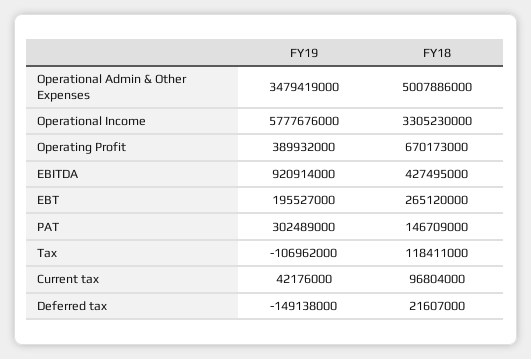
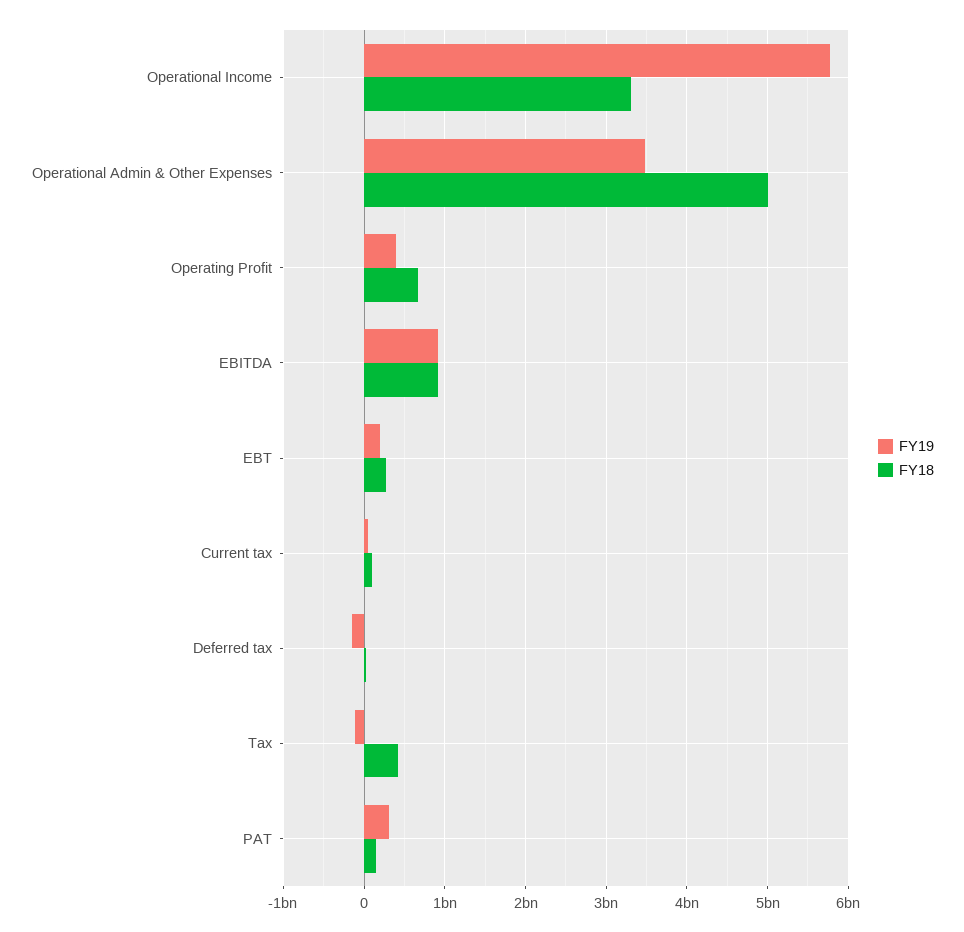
  {
    "FY19": {
      "Operational Admin & Other Expenses": 3479419000,
      "Operational Income": 5777676000,
      "Operating Profit": 389932000,
      "EBITDA": 920914000,
      "EBT": 195527000,
      "PAT": 302489000,
      "Tax": -106962000,
      "Current tax": 42176000,
      "Deferred tax": -149138000
    },
    "FY18": {
      "Operational Admin & Other Expenses": 5007886000,
      "Operational Income": 3305230000,
      "Operating Profit": 670173000,
-     "EBITDA": 427495000,
+     "EBITDA": 900000000,
      "EBT": 265120000,
      "PAT": 146709000,
-     "Tax": 118411000,
+     "Tax": 400000000,
      "Current tax": 96804000,
      "Deferred tax": 21607000
    }
  }

